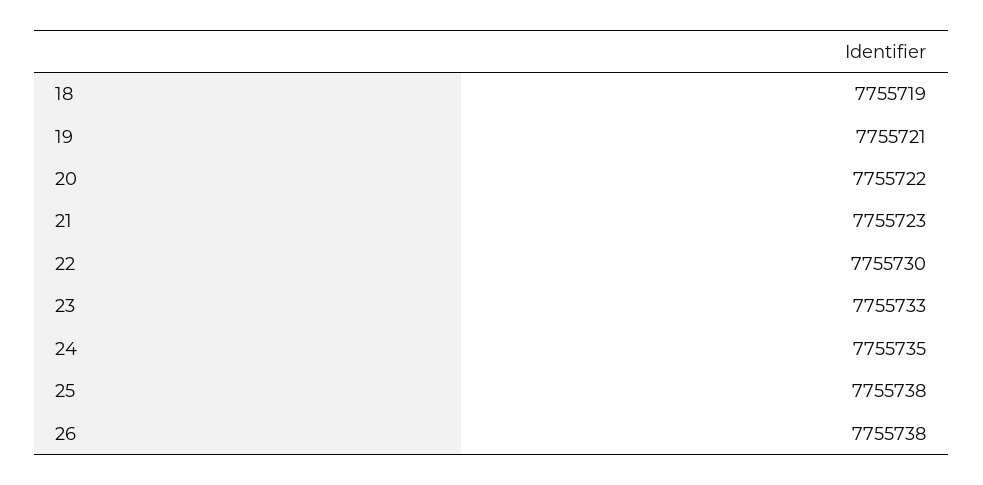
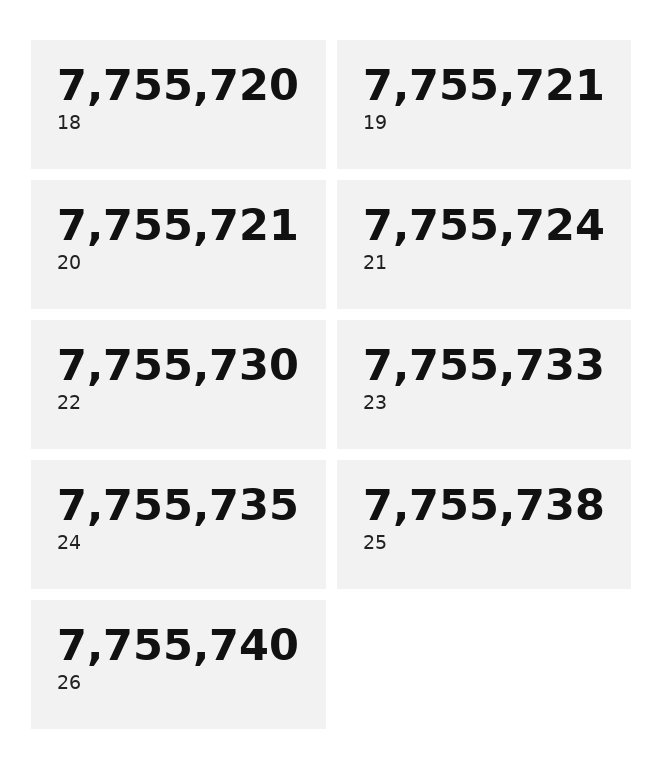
  {
-   "18": 7755719,
+   "18": 7755720,
    "19": 7755721,
-   "20": 7755722,
+   "20": 7755721,
-   "21": 7755723,
+   "21": 7755724,
    "22": 7755730,
    "23": 7755733,
    "24": 7755735,
    "25": 7755738,
-   "26": 7755738
+   "26": 7755740
  }

